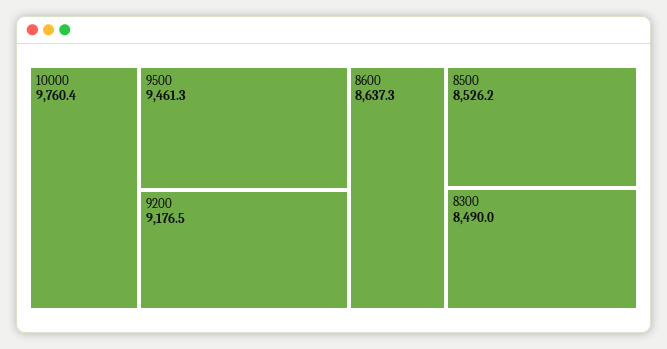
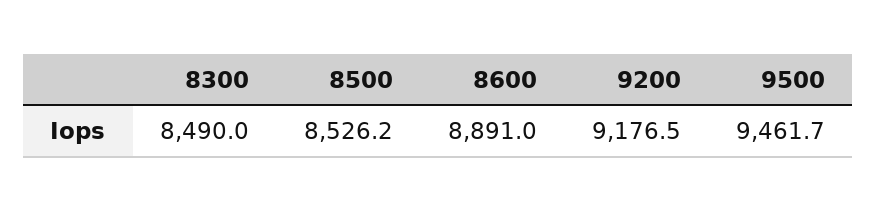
  {
-   "10000": 9760.4,
-   "9500": 9461.3,
+   "9500": 9461.7,
    "9200": 9176.5,
-   "8600": 8637.3,
+   "8600": 8891,
    "8500": 8526.2,
    "8300": 8490
  }

